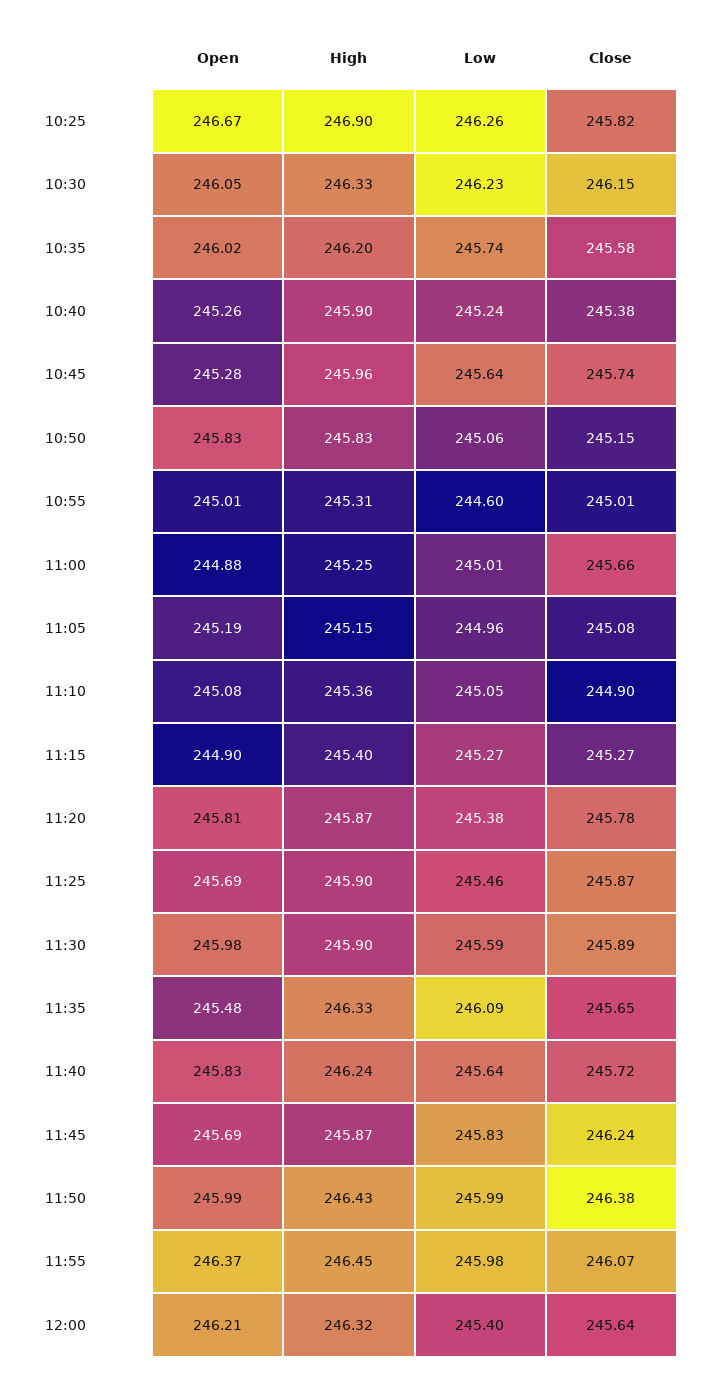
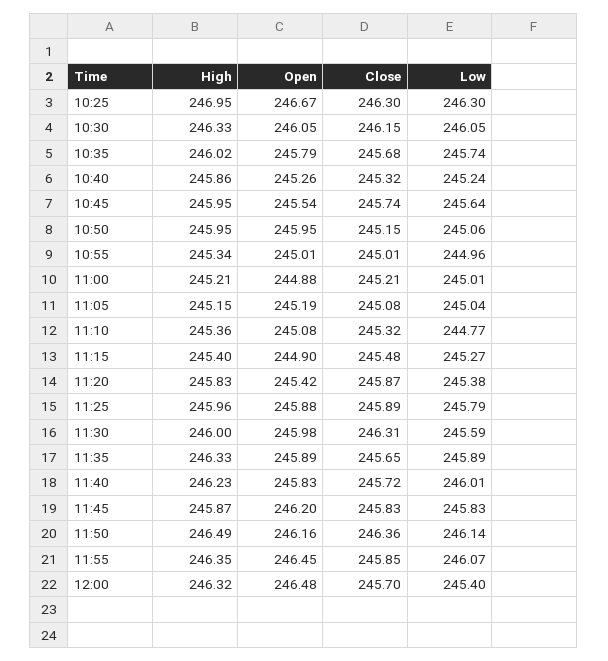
  {
    "Open": {
      "10:25": 246.67,
      "10:30": 246.05,
-     "10:35": 246.02,
+     "10:35": 245.79,
      "10:40": 245.26,
-     "10:45": 245.28,
+     "10:45": 245.54,
-     "10:50": 245.83,
+     "10:50": 245.95,
      "10:55": 245.01,
      "11:00": 244.88,
      "11:05": 245.19,
      "11:10": 245.08,
      "11:15": 244.9,
-     "11:20": 245.81,
+     "11:20": 245.42,
-     "11:25": 245.69,
+     "11:25": 245.88,
      "11:30": 245.98,
-     "11:35": 245.48,
+     "11:35": 245.89,
      "11:40": 245.83,
-     "11:45": 245.69,
+     "11:45": 246.2,
-     "11:50": 245.99,
+     "11:50": 246.16,
-     "11:55": 246.37,
+     "11:55": 246.45,
-     "12:00": 246.21
+     "12:00": 246.48
    },
    "High": {
-     "10:25": 246.9,
+     "10:25": 246.95,
      "10:30": 246.33,
-     "10:35": 246.2,
+     "10:35": 246.02,
-     "10:40": 245.9,
+     "10:40": 245.86,
-     "10:45": 245.96,
+     "10:45": 245.95,
-     "10:50": 245.83,
+     "10:50": 245.95,
-     "10:55": 245.31,
+     "10:55": 245.34,
-     "11:00": 245.25,
+     "11:00": 245.21,
      "11:05": 245.15,
      "11:10": 245.36,
      "11:15": 245.4,
-     "11:20": 245.87,
+     "11:20": 245.83,
-     "11:25": 245.9,
+     "11:25": 245.96,
-     "11:30": 245.9,
+     "11:30": 246,
      "11:35": 246.33,
-     "11:40": 246.24,
+     "11:40": 246.23,
      "11:45": 245.87,
-     "11:50": 246.43,
+     "11:50": 246.49,
-     "11:55": 246.45,
+     "11:55": 246.35,
      "12:00": 246.32
    },
    "Low": {
-     "10:25": 246.26,
+     "10:25": 246.3,
-     "10:30": 246.23,
+     "10:30": 246.05,
      "10:35": 245.74,
      "10:40": 245.24,
      "10:45": 245.64,
      "10:50": 245.06,
-     "10:55": 244.6,
+     "10:55": 244.96,
      "11:00": 245.01,
-     "11:05": 244.96,
+     "11:05": 245.04,
-     "11:10": 245.05,
+     "11:10": 244.77,
      "11:15": 245.27,
      "11:20": 245.38,
-     "11:25": 245.46,
+     "11:25": 245.79,
      "11:30": 245.59,
-     "11:35": 246.09,
+     "11:35": 245.89,
-     "11:40": 245.64,
+     "11:40": 246.01,
      "11:45": 245.83,
-     "11:50": 245.99,
+     "11:50": 246.14,
-     "11:55": 245.98,
+     "11:55": 246.07,
      "12:00": 245.4
    },
    "Close": {
-     "10:25": 245.82,
+     "10:25": 246.3,
      "10:30": 246.15,
-     "10:35": 245.58,
+     "10:35": 245.68,
-     "10:40": 245.38,
+     "10:40": 245.32,
      "10:45": 245.74,
      "10:50": 245.15,
      "10:55": 245.01,
-     "11:00": 245.66,
+     "11:00": 245.21,
      "11:05": 245.08,
-     "11:10": 244.9,
+     "11:10": 245.32,
-     "11:15": 245.27,
+     "11:15": 245.48,
-     "11:20": 245.78,
+     "11:20": 245.87,
-     "11:25": 245.87,
+     "11:25": 245.89,
-     "11:30": 245.89,
+     "11:30": 246.31,
      "11:35": 245.65,
      "11:40": 245.72,
-     "11:45": 246.24,
+     "11:45": 245.83,
-     "11:50": 246.38,
+     "11:50": 246.36,
-     "11:55": 246.07,
+     "11:55": 245.85,
-     "12:00": 245.64
+     "12:00": 245.7
    }
  }

